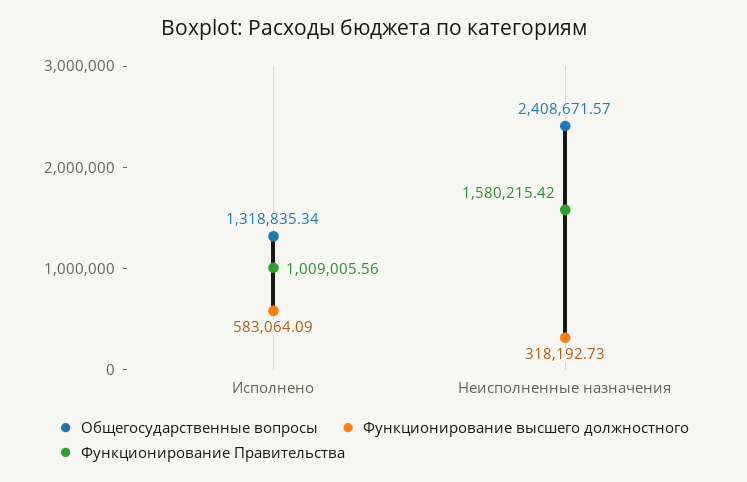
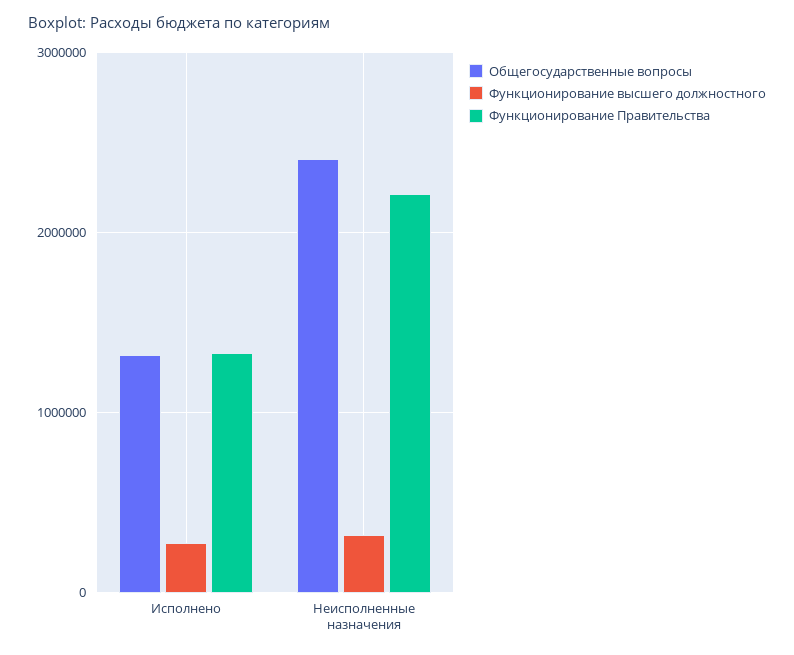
  {
    "Общегосударственные вопросы": {
      "Исполнено": 1318835.34,
      "Неисполненные назначения": 2408671.57
    },
    "Функционирование высшего должностного": {
-     "Исполнено": 583064.09,
+     "Исполнено": 300000,
      "Неисполненные назначения": 318192.73
    },
    "Функционирование Правительства": {
-     "Исполнено": 1009005.56,
+     "Исполнено": 1300000,
-     "Неисполненные назначения": 1580215.42
+     "Неисполненные назначения": 2200000
    }
  }

